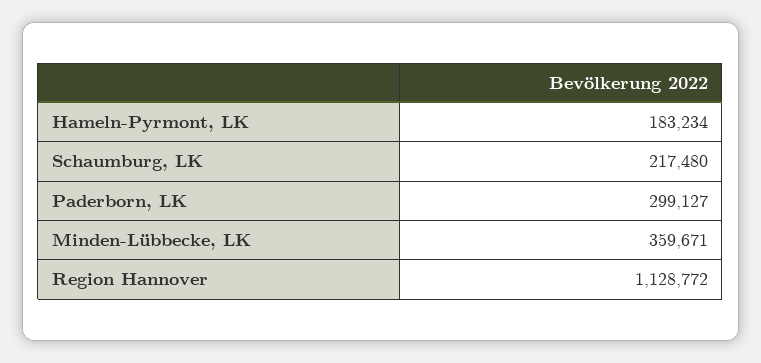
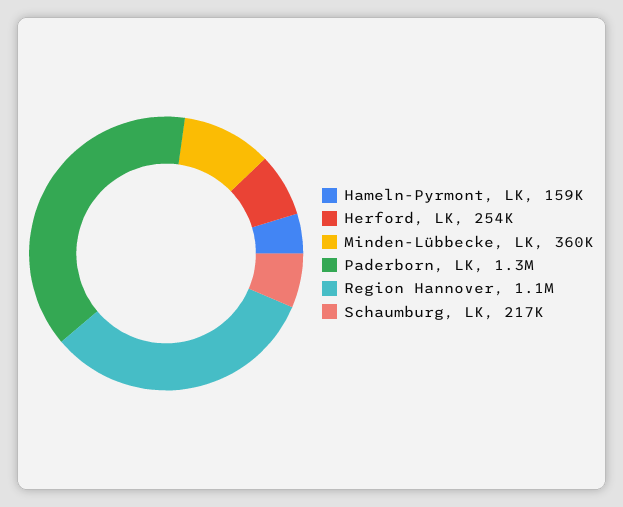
  {
-   "Hameln-Pyrmont, LK": 183234,
+   "Hameln-Pyrmont, LK": 159000,
    "Schaumburg, LK": 217480,
-   "Paderborn, LK": 299127,
+   "Paderborn, LK": 1300000,
    "Minden-Lübbecke, LK": 359671,
-   "Region Hannover": 1128772
+   "Region Hannover": 1128772,
+   "Herford, LK": 254000
  }

